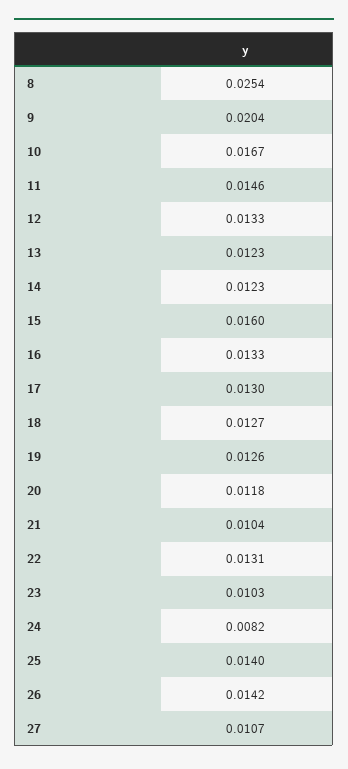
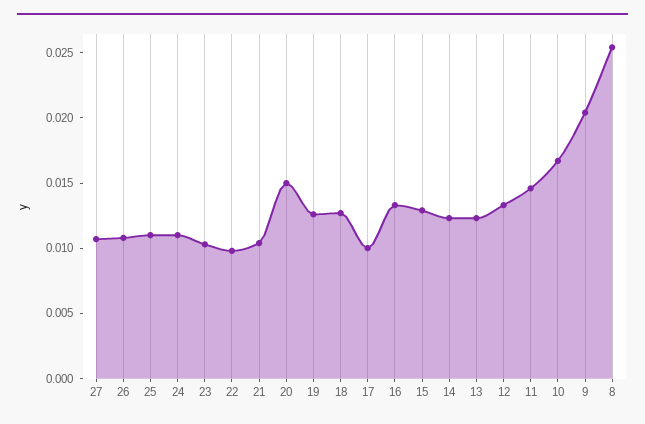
  {
    "8": 0.0254,
    "9": 0.0204,
    "10": 0.0167,
    "11": 0.0146,
    "12": 0.0133,
    "13": 0.0123,
    "14": 0.0123,
-   "15": 0.016,
+   "15": 0.013,
    "16": 0.0133,
-   "17": 0.013,
+   "17": 0.01,
    "18": 0.0127,
    "19": 0.0126,
-   "20": 0.0118,
+   "20": 0.015,
    "21": 0.0104,
-   "22": 0.0131,
+   "22": 0.01,
    "23": 0.0103,
-   "24": 0.0082,
+   "24": 0.011,
-   "25": 0.014,
+   "25": 0.011,
-   "26": 0.0142,
+   "26": 0.011,
    "27": 0.0107
  }

